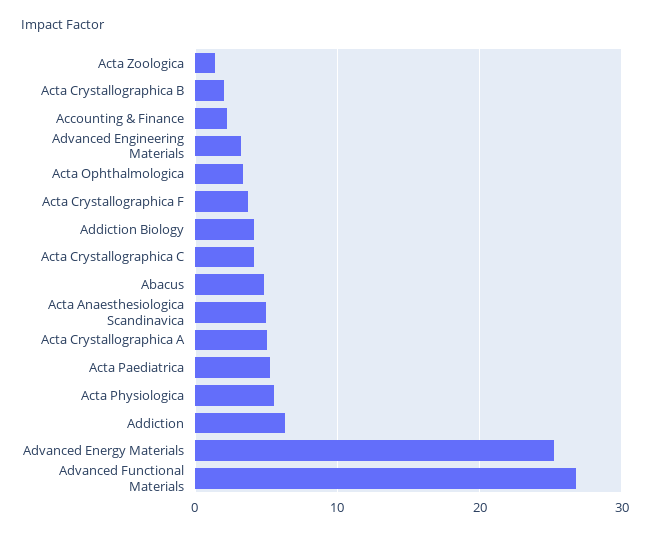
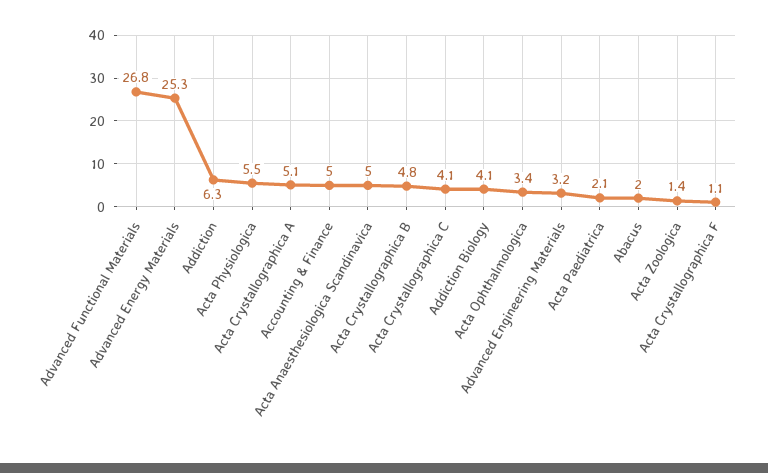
  {
    "Acta Zoologica": 1.4,
-   "Acta Crystallographica B": 2,
+   "Acta Crystallographica B": 4.8,
-   "Accounting & Finance": 2,
+   "Accounting & Finance": 5,
    "Advanced Engineering Materials": 3.2,
    "Acta Ophthalmologica": 3.4,
-   "Acta Crystallographica F": 4,
+   "Acta Crystallographica F": 1.1,
    "Addiction Biology": 4.1,
    "Acta Crystallographica C": 4.1,
-   "Abacus": 5,
+   "Abacus": 2,
    "Acta Anaesthesiologica Scandinavica": 5,
    "Acta Crystallographica A": 5.1,
-   "Acta Paediatrica": 5,
+   "Acta Paediatrica": 2.1,
    "Acta Physiologica": 5.5,
    "Addiction": 6.3,
    "Advanced Energy Materials": 25.3,
    "Advanced Functional Materials": 26.8
  }

